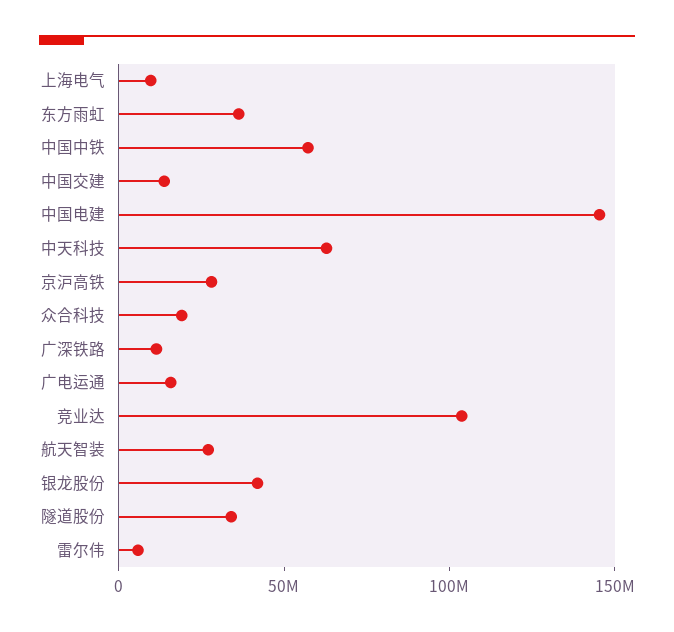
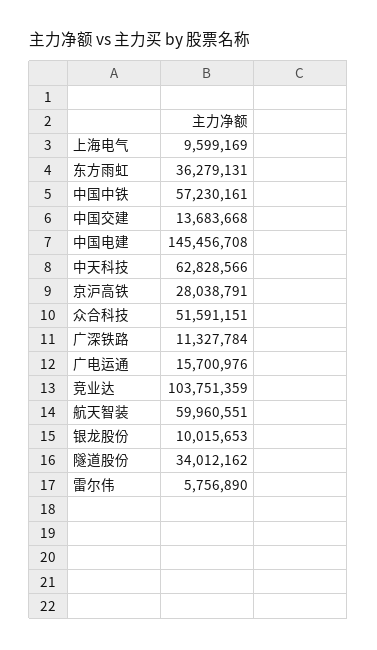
  {
    "上海电气": 9599169,
    "东方雨虹": 36279131,
    "中国中铁": 57230161,
    "中国交建": 13683668,
    "中国电建": 145456708,
    "中天科技": 62828566,
    "京沪高铁": 28038791,
-   "众合科技": 20000000,
+   "众合科技": 51591151,
    "广深铁路": 11327784,
    "广电运通": 15700976,
    "竞业达": 103751359,
-   "航天智装": 30000000,
+   "航天智装": 59960551,
-   "银龙股份": 40000000,
+   "银龙股份": 10015653,
    "隧道股份": 34012162,
    "雷尔伟": 5756890
  }

